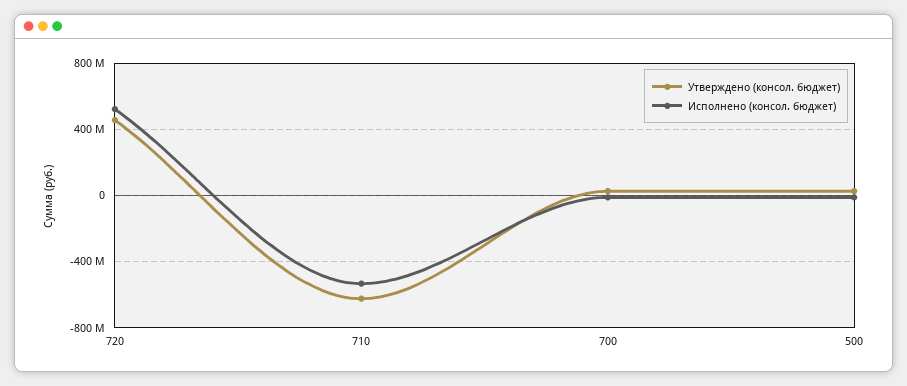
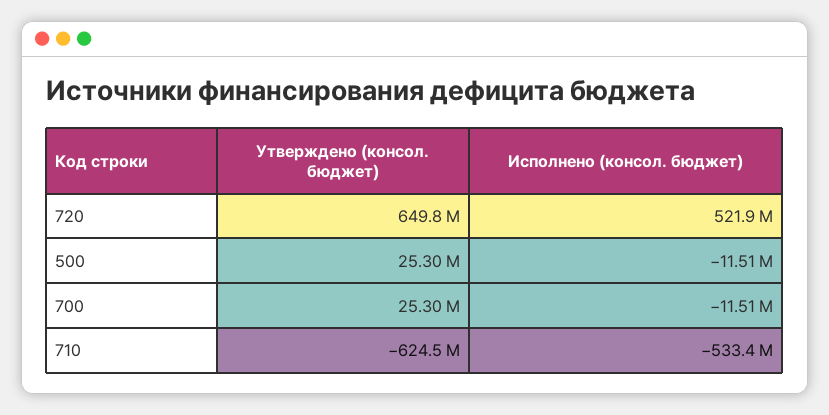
  {
    "Утверждено (консол. бюджет)": {
-     "720": 450000000,
+     "720": 649800000,
      "710": -624500000,
      "700": 25300000,
      "500": 25300000
    },
    "Исполнено (консол. бюджет)": {
      "720": 521900000,
      "710": -533400000,
      "700": -11510000,
      "500": -11510000
    }
  }

